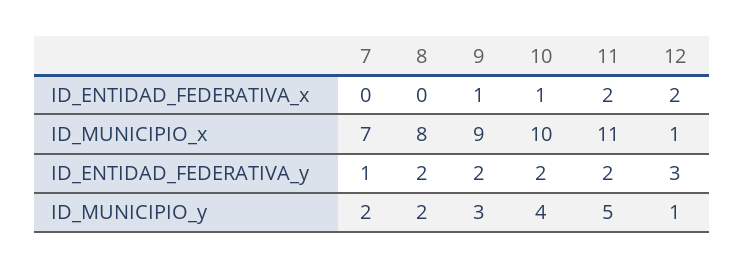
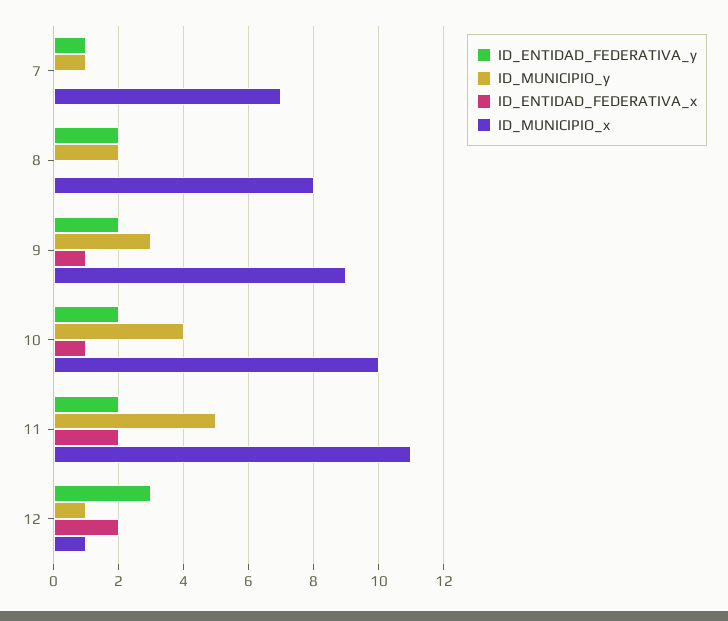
  {
    "ID_ENTIDAD_FEDERATIVA_x": {
      "7": 0,
      "8": 0,
      "9": 1,
      "10": 1,
      "11": 2,
      "12": 2
    },
    "ID_MUNICIPIO_x": {
      "7": 7,
      "8": 8,
      "9": 9,
      "10": 10,
      "11": 11,
      "12": 1
    },
    "ID_ENTIDAD_FEDERATIVA_y": {
      "7": 1,
      "8": 2,
      "9": 2,
      "10": 2,
      "11": 2,
      "12": 3
    },
    "ID_MUNICIPIO_y": {
-     "7": 2,
+     "7": 1,
      "8": 2,
      "9": 3,
      "10": 4,
      "11": 5,
      "12": 1
    }
  }

